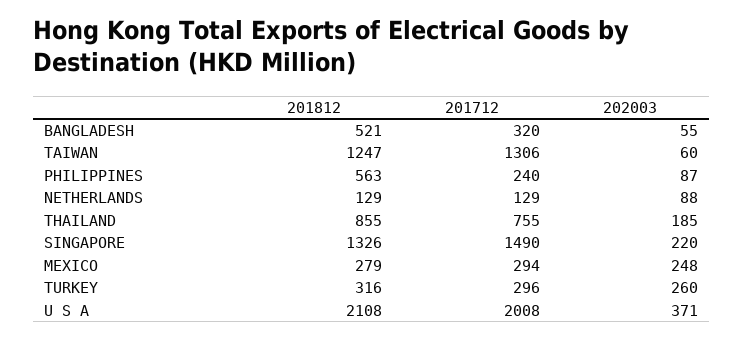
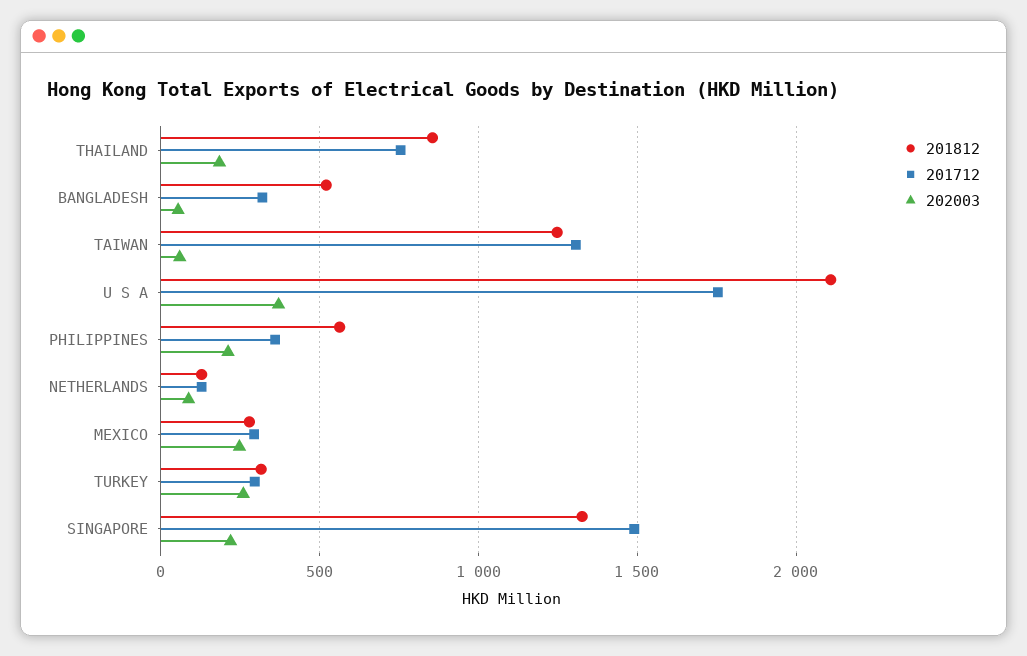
  {
    "201812": {
      "BANGLADESH": 521,
      "TAIWAN": 1247,
      "PHILIPPINES": 563,
      "NETHERLANDS": 129,
      "THAILAND": 855,
      "SINGAPORE": 1326,
      "MEXICO": 279,
      "TURKEY": 316,
      "U S A": 2108
    },
    "201712": {
      "BANGLADESH": 320,
      "TAIWAN": 1306,
-     "PHILIPPINES": 240,
+     "PHILIPPINES": 350,
      "NETHERLANDS": 129,
      "THAILAND": 755,
      "SINGAPORE": 1490,
      "MEXICO": 294,
      "TURKEY": 296,
-     "U S A": 2008
+     "U S A": 1750
    },
    "202003": {
      "BANGLADESH": 55,
      "TAIWAN": 60,
-     "PHILIPPINES": 87,
+     "PHILIPPINES": 200,
      "NETHERLANDS": 88,
      "THAILAND": 185,
      "SINGAPORE": 220,
      "MEXICO": 248,
      "TURKEY": 260,
      "U S A": 371
    }
  }

